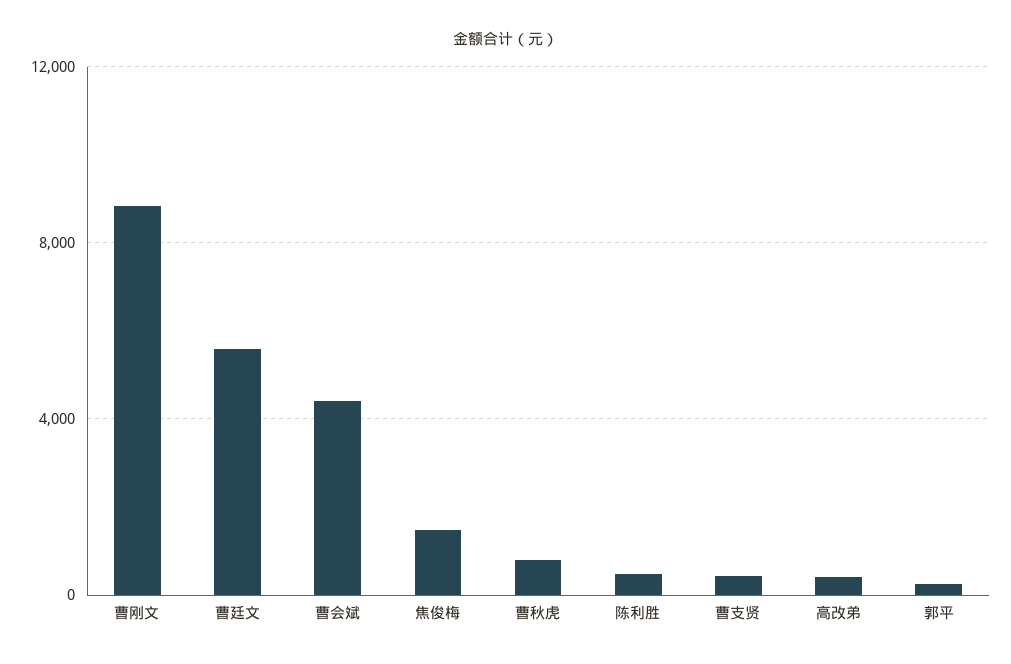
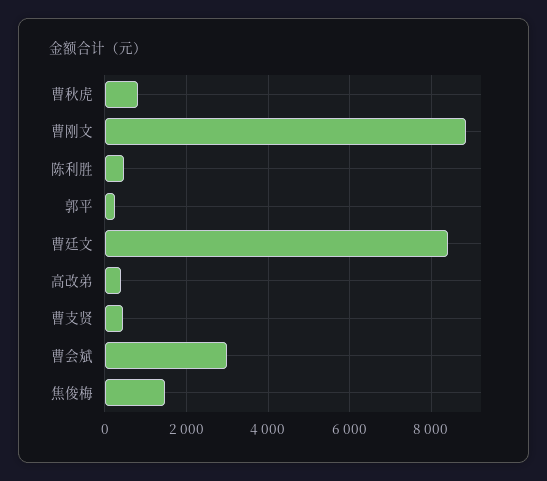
  {
    "曹刚文": 8800,
-   "曹廷文": 5500,
+   "曹廷文": 8400,
-   "曹会斌": 4500,
+   "曹会斌": 3000,
    "焦俊梅": 1400,
    "曹秋虎": 800,
    "陈利胜": 400,
    "曹支贤": 400,
    "高改弟": 400,
    "郭平": 200
  }

